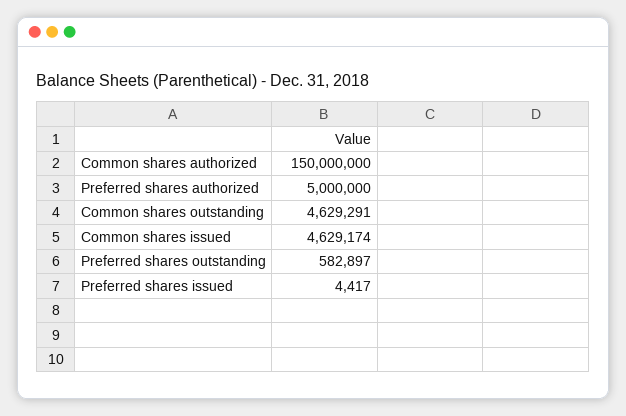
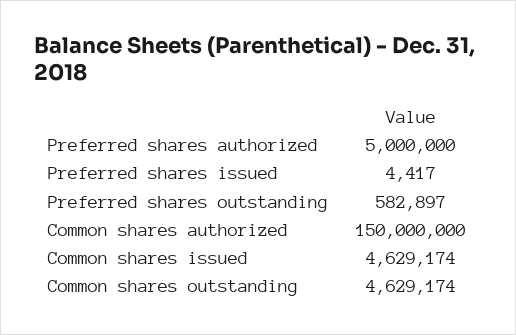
  {
    "Common shares authorized": 150000000,
    "Preferred shares authorized": 5000000,
-   "Common shares outstanding": 4629291,
+   "Common shares outstanding": 4629174,
    "Common shares issued": 4629174,
    "Preferred shares outstanding": 582897,
    "Preferred shares issued": 4417
  }

